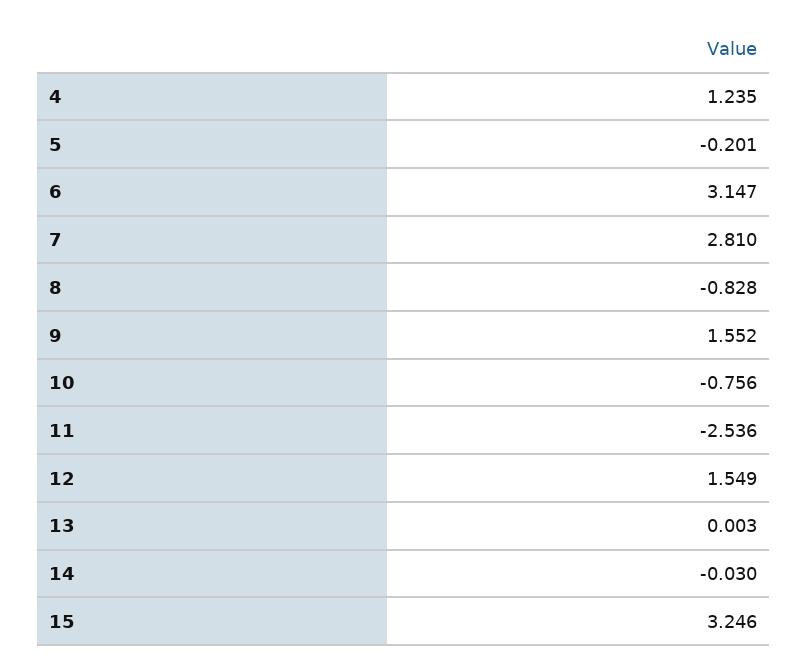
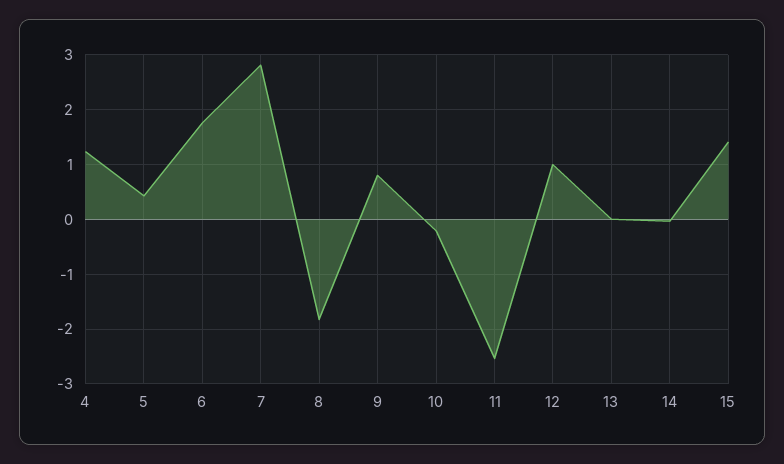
  {
    "4": 1.235,
-   "5": -0.201,
+   "5": 0.4,
-   "6": 3.147,
+   "6": 1.8,
    "7": 2.81,
-   "8": -0.828,
+   "8": -1.8,
-   "9": 1.552,
+   "9": 0.8,
-   "10": -0.756,
+   "10": -0.2,
    "11": -2.536,
-   "12": 1.549,
+   "12": 1,
    "13": 0.003,
    "14": -0.03,
-   "15": 3.246
+   "15": 1.4
  }

